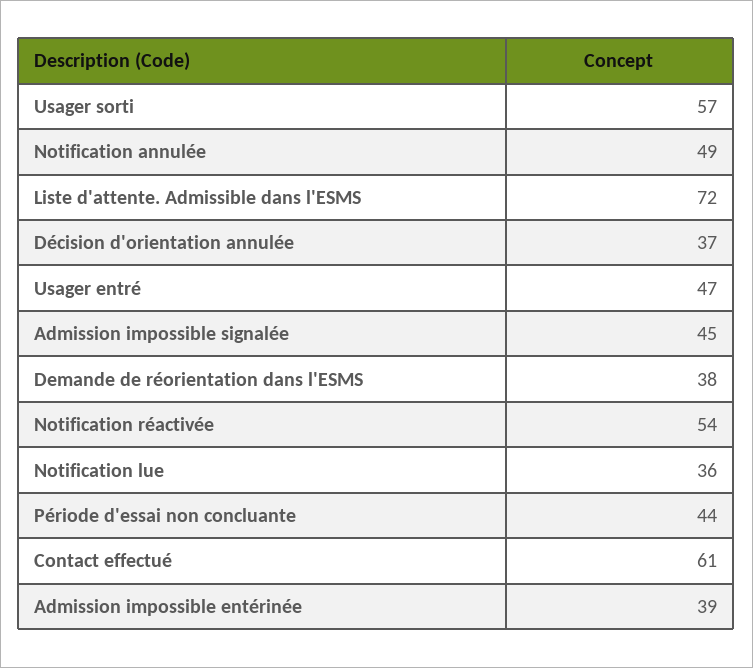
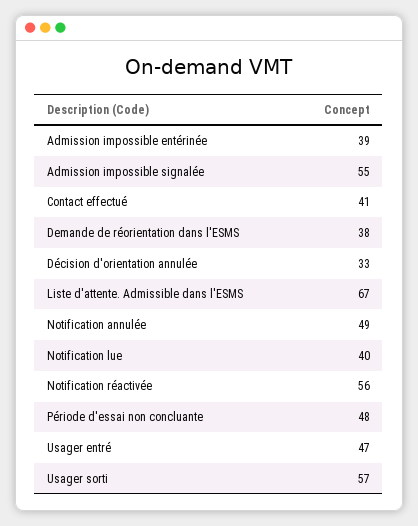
  {
    "Usager sorti": 57,
    "Notification annulée": 49,
-   "Liste d'attente. Admissible dans l'ESMS": 72,
+   "Liste d'attente. Admissible dans l'ESMS": 67,
-   "Décision d'orientation annulée": 37,
+   "Décision d'orientation annulée": 33,
    "Usager entré": 47,
-   "Admission impossible signalée": 45,
+   "Admission impossible signalée": 55,
    "Demande de réorientation dans l'ESMS": 38,
-   "Notification réactivée": 54,
+   "Notification réactivée": 56,
-   "Notification lue": 36,
+   "Notification lue": 40,
-   "Période d'essai non concluante": 44,
+   "Période d'essai non concluante": 48,
-   "Contact effectué": 61,
+   "Contact effectué": 41,
    "Admission impossible entérinée": 39
  }

